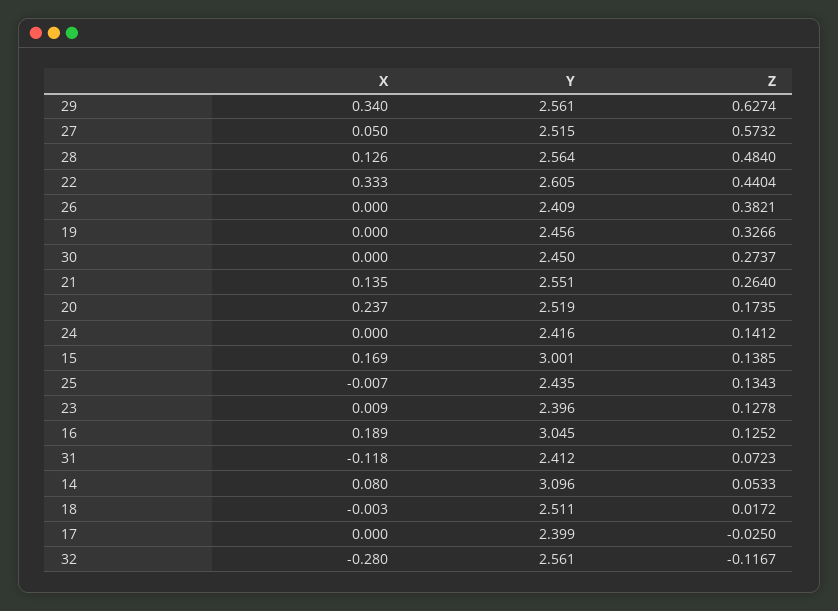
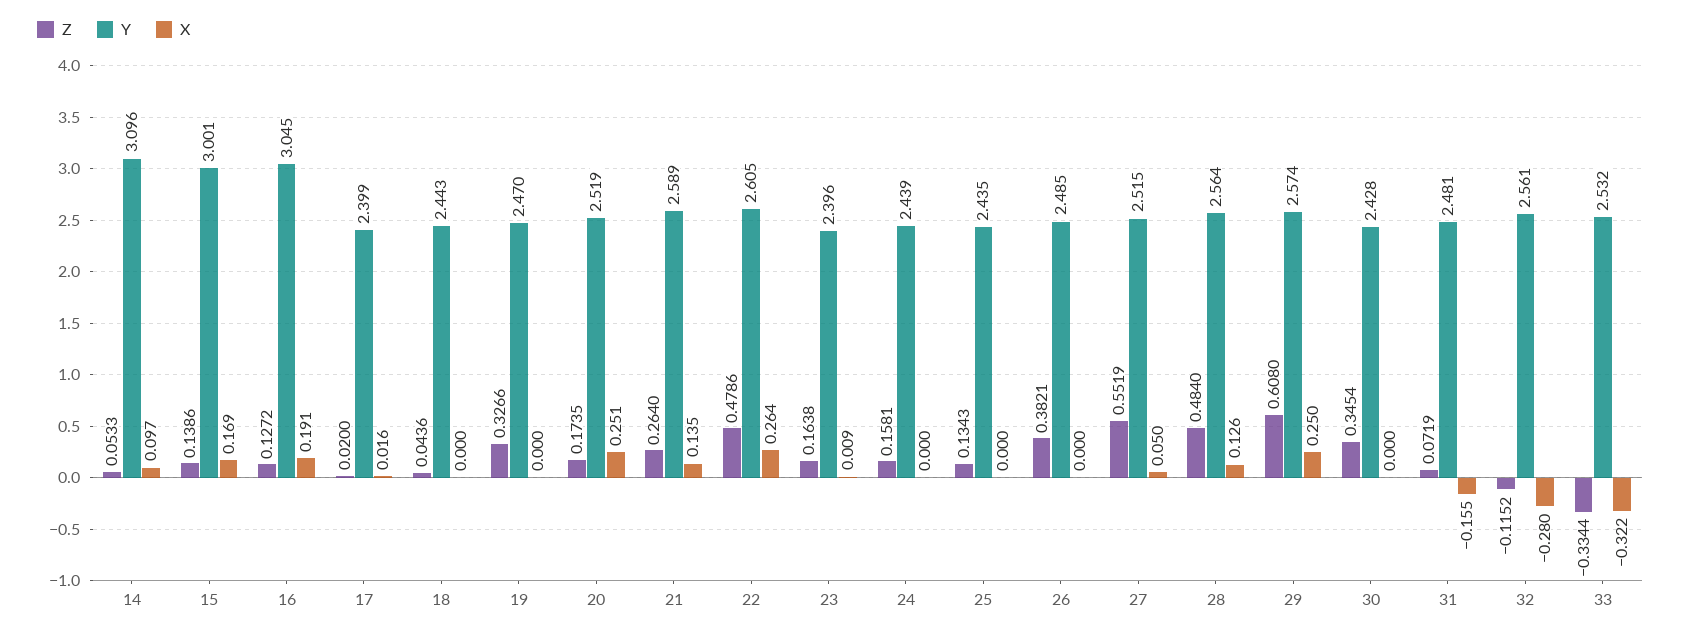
  {
    "X": {
-     "29": 0.34,
+     "29": 0.25,
      "27": 0.05,
      "28": 0.126,
-     "22": 0.333,
+     "22": 0.264,
      "26": 0,
      "19": 0,
      "30": 0,
      "21": 0.135,
-     "20": 0.237,
+     "20": 0.251,
      "24": 0,
      "15": 0.169,
-     "25": -0.007,
+     "25": 0,
      "23": 0.009,
-     "16": 0.189,
+     "16": 0.191,
-     "31": -0.118,
+     "31": -0.155,
-     "14": 0.08,
+     "14": 0.097,
-     "18": -0.003,
+     "18": 0,
-     "17": 0,
+     "17": 0.016,
-     "32": -0.28
+     "32": -0.28,
+     "33": -0.322
    },
    "Y": {
-     "29": 2.561,
+     "29": 2.574,
      "27": 2.515,
      "28": 2.564,
      "22": 2.605,
-     "26": 2.409,
+     "26": 2.485,
-     "19": 2.456,
+     "19": 2.47,
-     "30": 2.45,
+     "30": 2.428,
-     "21": 2.551,
+     "21": 2.589,
      "20": 2.519,
-     "24": 2.416,
+     "24": 2.439,
      "15": 3.001,
      "25": 2.435,
      "23": 2.396,
      "16": 3.045,
-     "31": 2.412,
+     "31": 2.481,
      "14": 3.096,
-     "18": 2.511,
+     "18": 2.443,
      "17": 2.399,
-     "32": 2.561
+     "32": 2.561,
+     "33": 2.532
    },
    "Z": {
-     "29": 0.6274,
+     "29": 0.608,
-     "27": 0.5732,
+     "27": 0.5519,
      "28": 0.484,
-     "22": 0.4404,
+     "22": 0.4786,
      "26": 0.3821,
      "19": 0.3266,
-     "30": 0.2737,
+     "30": 0.3454,
      "21": 0.264,
      "20": 0.1735,
-     "24": 0.1412,
+     "24": 0.1581,
-     "15": 0.1385,
+     "15": 0.1386,
      "25": 0.1343,
-     "23": 0.1278,
+     "23": 0.1638,
-     "16": 0.1252,
+     "16": 0.1272,
-     "31": 0.0723,
+     "31": 0.0719,
      "14": 0.0533,
-     "18": 0.0172,
+     "18": 0.0436,
-     "17": -0.025,
+     "17": 0.02,
-     "32": -0.1167
+     "32": -0.1152,
+     "33": -0.3344
    }
  }

